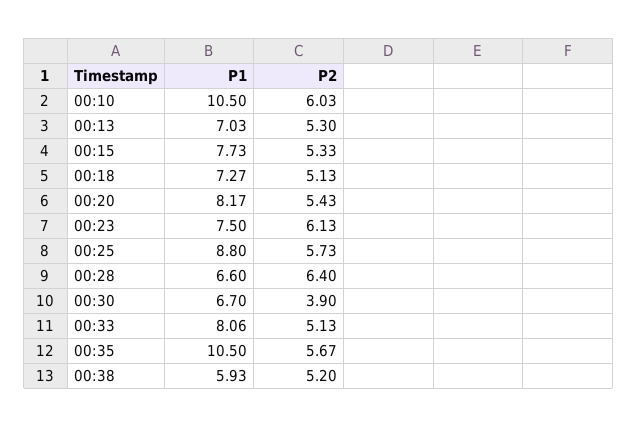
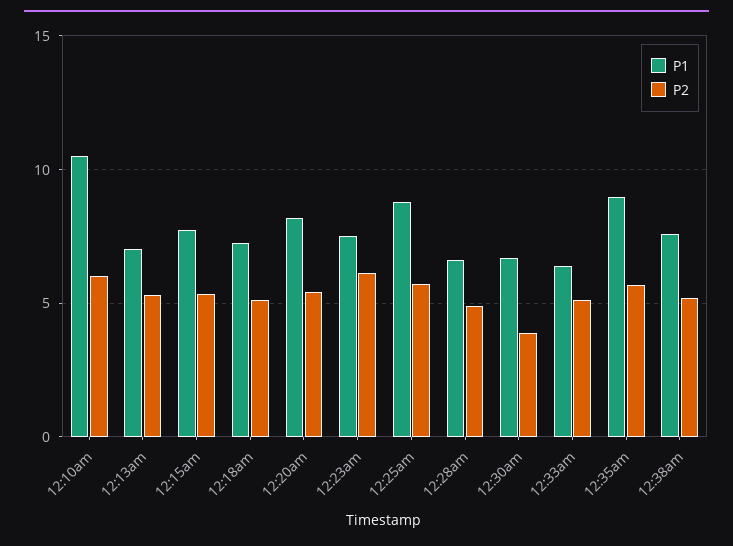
  {
    "P1": {
      "00:10": 10.5,
      "00:13": 7.03,
      "00:15": 7.73,
      "00:18": 7.27,
      "00:20": 8.17,
      "00:23": 7.5,
      "00:25": 8.8,
      "00:28": 6.6,
      "00:30": 6.7,
-     "00:33": 8.06,
+     "00:33": 6.5,
-     "00:35": 10.5,
+     "00:35": 9,
-     "00:38": 5.93
+     "00:38": 7.5
    },
    "P2": {
      "00:10": 6.03,
      "00:13": 5.3,
      "00:15": 5.33,
      "00:18": 5.13,
      "00:20": 5.43,
      "00:23": 6.13,
      "00:25": 5.73,
-     "00:28": 6.4,
+     "00:28": 5,
      "00:30": 3.9,
      "00:33": 5.13,
      "00:35": 5.67,
      "00:38": 5.2
    }
  }

